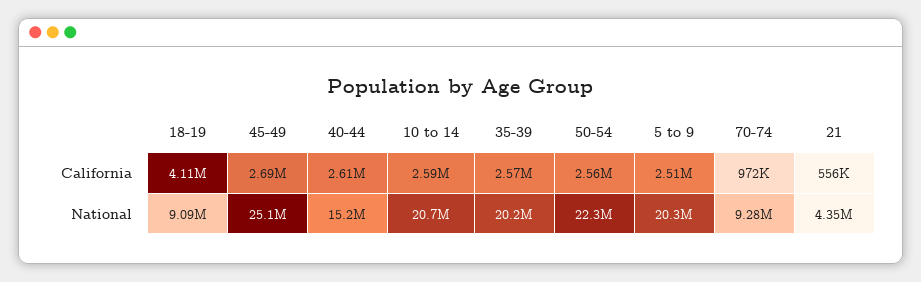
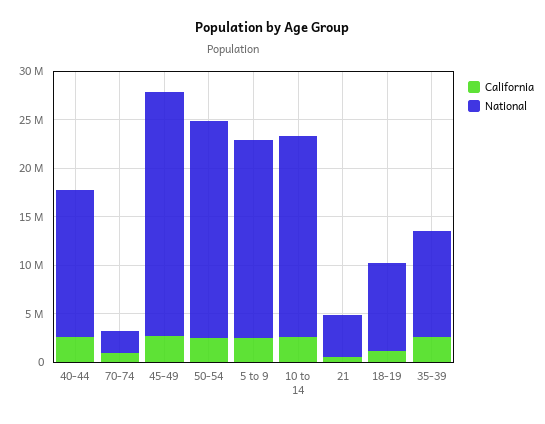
  {
    "California": {
-     "18-19": 4110000,
+     "18-19": 1000000,
      "45-49": 2690000,
      "40-44": 2610000,
      "10 to 14": 2590000,
      "35-39": 2570000,
      "50-54": 2560000,
      "5 to 9": 2510000,
      "70-74": 972000,
      "21": 556000
    },
    "National": {
      "18-19": 9090000,
      "45-49": 25100000,
      "40-44": 15200000,
      "10 to 14": 20700000,
-     "35-39": 20200000,
+     "35-39": 11000000,
      "50-54": 22300000,
      "5 to 9": 20300000,
-     "70-74": 9280000,
+     "70-74": 2000000,
      "21": 4350000
    }
  }

